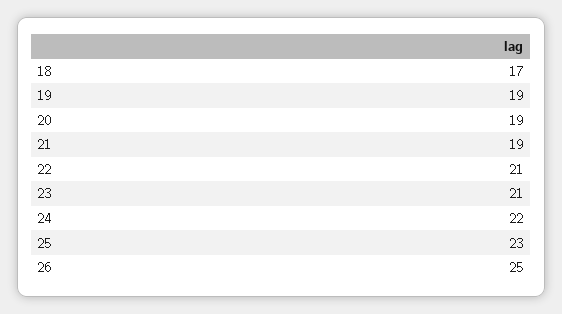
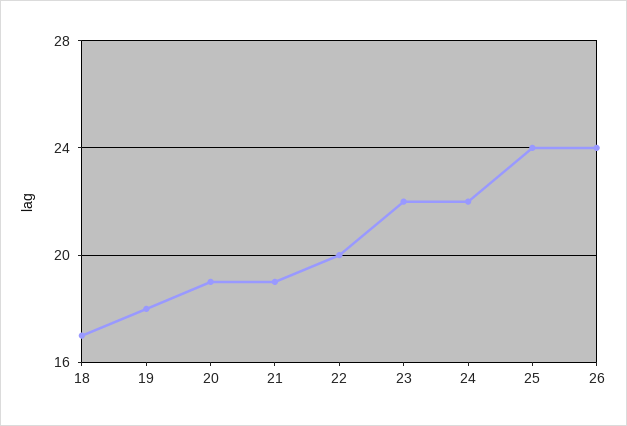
  {
    "18": 17,
-   "19": 19,
+   "19": 18,
    "20": 19,
    "21": 19,
-   "22": 21,
+   "22": 20,
-   "23": 21,
+   "23": 22,
    "24": 22,
-   "25": 23,
+   "25": 24,
-   "26": 25
+   "26": 24
  }

